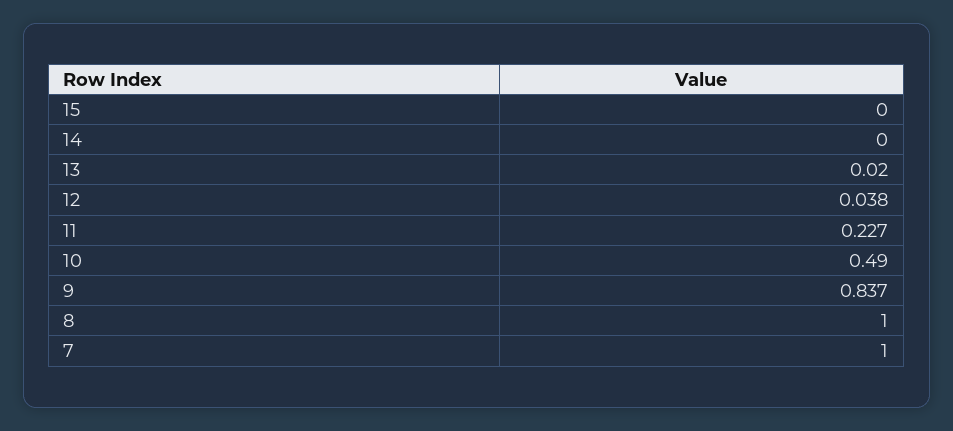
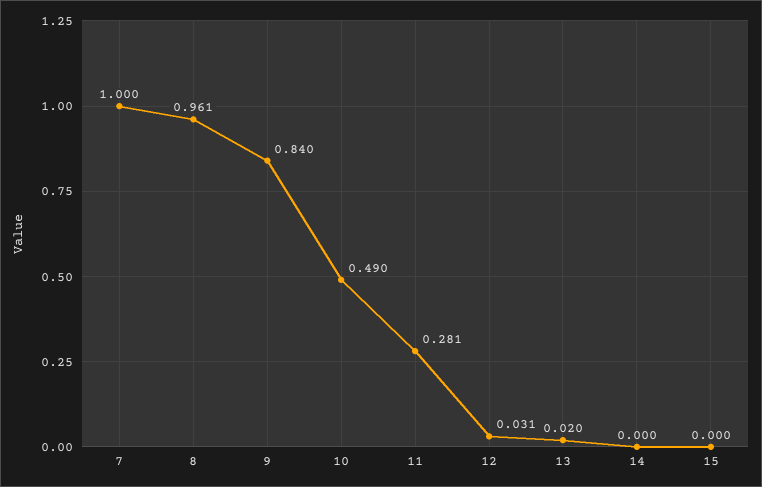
  {
    "15": 0,
    "14": 0,
    "13": 0.02,
-   "12": 0.038,
+   "12": 0.031,
-   "11": 0.227,
+   "11": 0.281,
    "10": 0.49,
-   "9": 0.837,
+   "9": 0.84,
-   "8": 1,
+   "8": 0.961,
    "7": 1
  }

